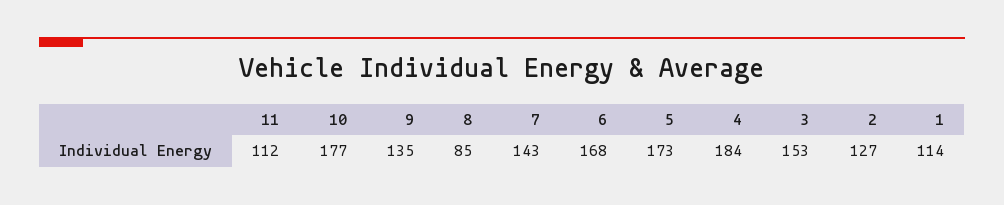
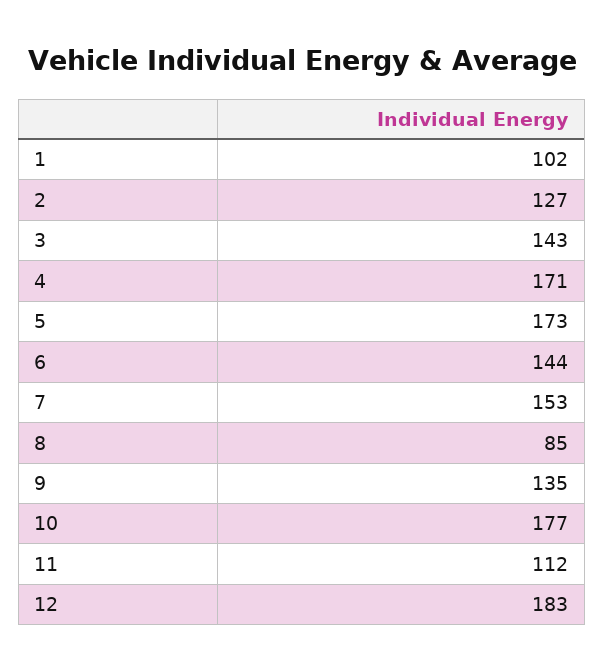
  {
    "11": 112,
    "10": 177,
    "9": 135,
    "8": 85,
-   "7": 143,
+   "7": 153,
-   "6": 168,
+   "6": 144,
    "5": 173,
-   "4": 184,
+   "4": 171,
-   "3": 153,
+   "3": 143,
    "2": 127,
-   "1": 114
+   "1": 102,
+   "12": 183
  }

